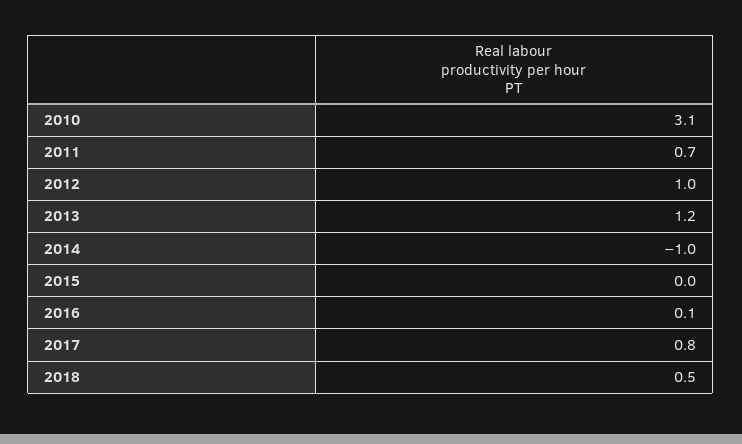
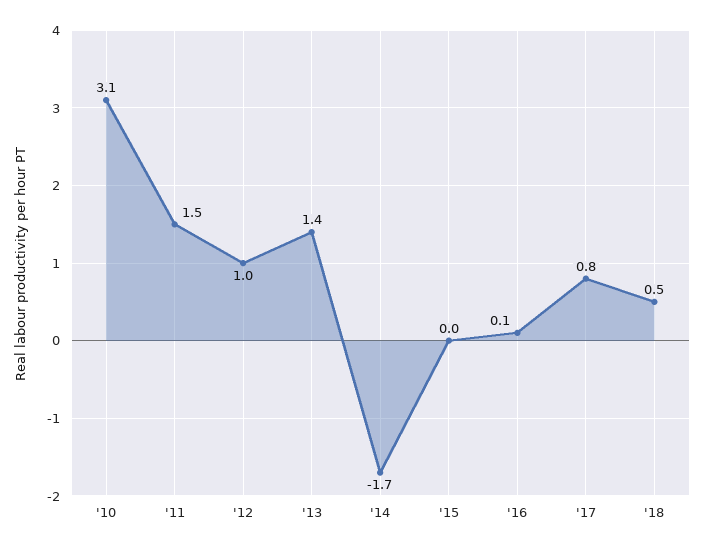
  {
    "2010": 3.1,
-   "2011": 0.7,
+   "2011": 1.5,
    "2012": 1,
-   "2013": 1.2,
+   "2013": 1.4,
-   "2014": -1,
+   "2014": -1.7,
    "2015": 0,
    "2016": 0.1,
    "2017": 0.8,
    "2018": 0.5
  }

